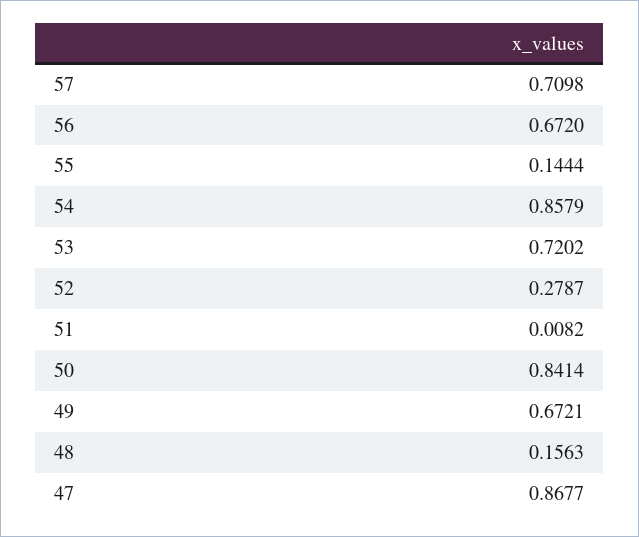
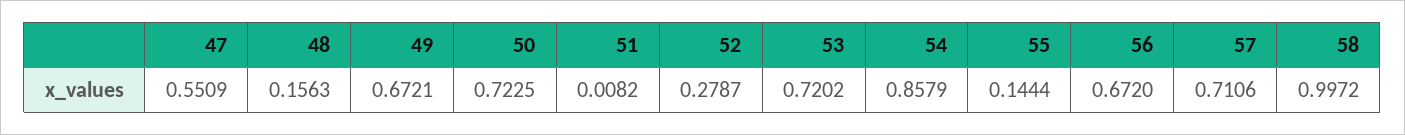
  {
-   "57": 0.7098,
+   "57": 0.7106,
    "56": 0.672,
    "55": 0.1444,
    "54": 0.8579,
    "53": 0.7202,
    "52": 0.2787,
    "51": 0.0082,
-   "50": 0.8414,
+   "50": 0.7225,
    "49": 0.6721,
    "48": 0.1563,
-   "47": 0.8677
+   "47": 0.5509,
+   "58": 0.9972
  }

